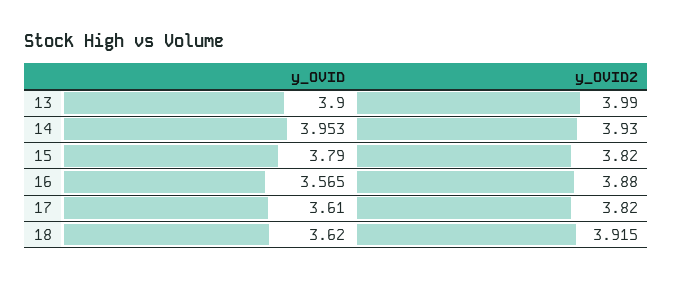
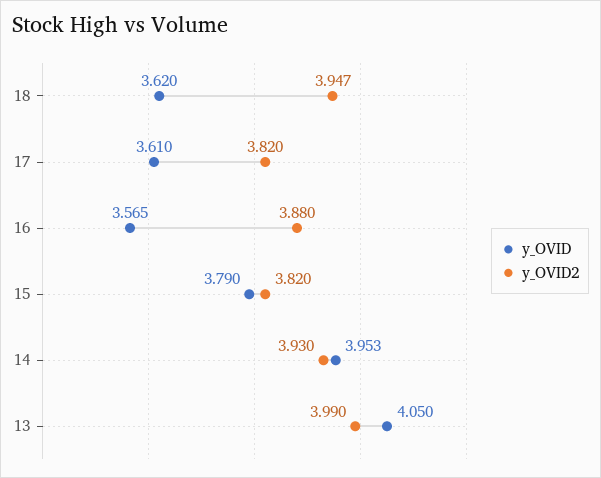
  {
    "y_OVID": {
-     "13": 3.9,
+     "13": 4.05,
      "14": 3.953,
      "15": 3.79,
      "16": 3.565,
      "17": 3.61,
      "18": 3.62
    },
    "y_OVID2": {
      "13": 3.99,
      "14": 3.93,
      "15": 3.82,
      "16": 3.88,
      "17": 3.82,
-     "18": 3.915
+     "18": 3.947
    }
  }

